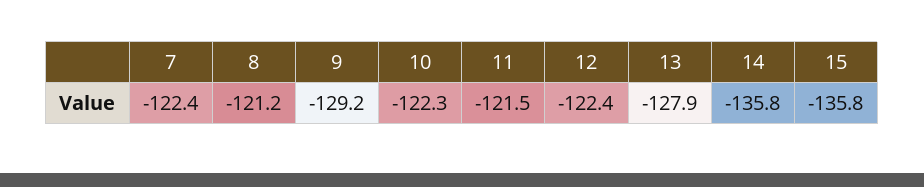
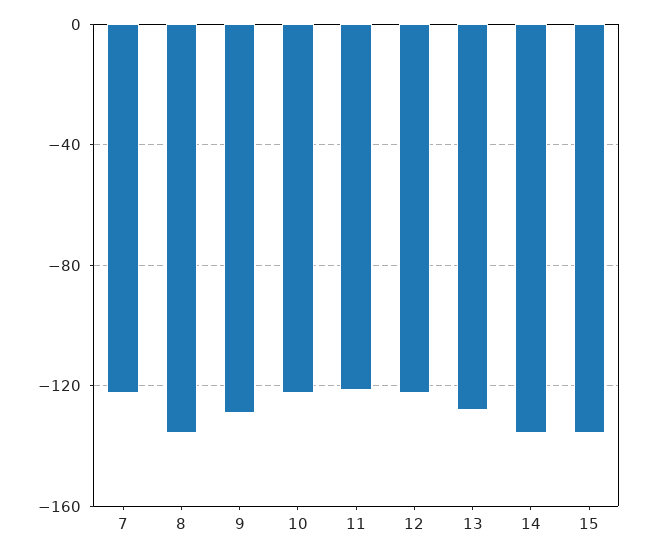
  {
    "7": -122.4,
-   "8": -121.2,
+   "8": -135,
    "9": -129.2,
    "10": -122.3,
    "11": -121.5,
    "12": -122.4,
    "13": -127.9,
    "14": -135.8,
    "15": -135.8
  }

